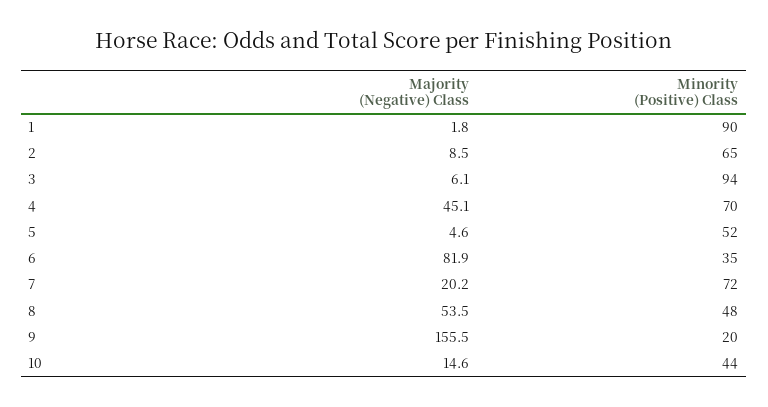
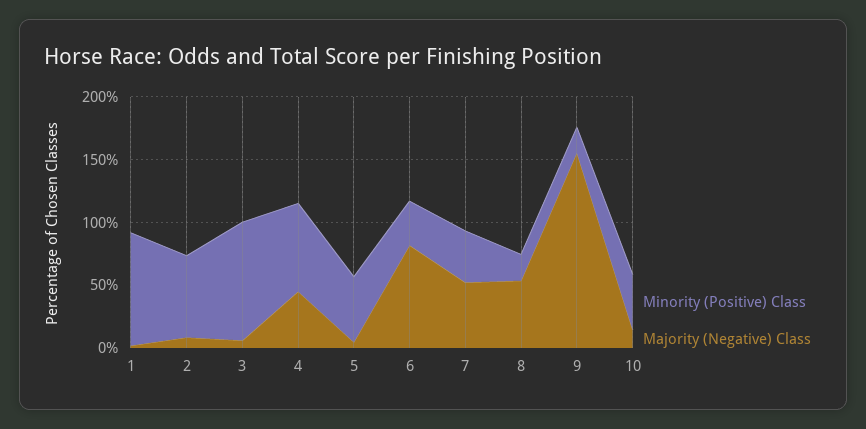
  {
    "Majority (Negative) Class": {
      "1": 1.8,
      "2": 8.5,
      "3": 6.1,
      "4": 45.1,
      "5": 4.6,
      "6": 81.9,
-     "7": 20.2,
+     "7": 50,
      "8": 53.5,
      "9": 155.5,
      "10": 14.6
    },
    "Minority (Positive) Class": {
      "1": 90,
      "2": 65,
      "3": 94,
      "4": 70,
      "5": 52,
      "6": 35,
-     "7": 72,
+     "7": 40,
-     "8": 48,
+     "8": 20,
      "9": 20,
      "10": 44
    }
  }

